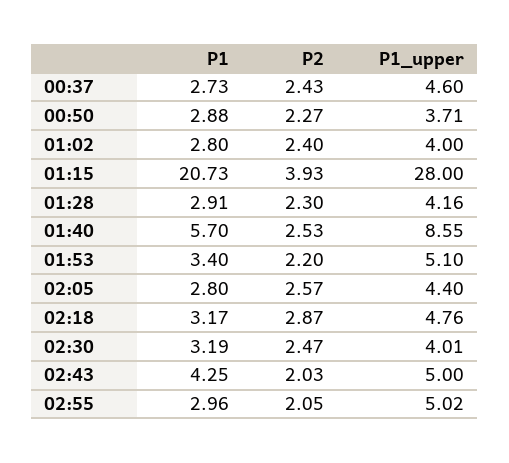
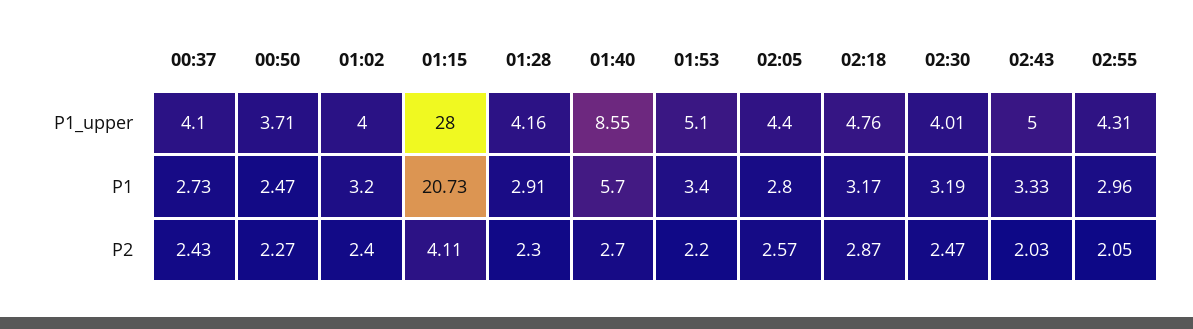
  {
    "P1": {
      "00:37": 2.73,
-     "00:50": 2.88,
+     "00:50": 2.47,
-     "01:02": 2.8,
+     "01:02": 3.2,
      "01:15": 20.73,
      "01:28": 2.91,
      "01:40": 5.7,
      "01:53": 3.4,
      "02:05": 2.8,
      "02:18": 3.17,
      "02:30": 3.19,
-     "02:43": 4.25,
+     "02:43": 3.33,
      "02:55": 2.96
    },
    "P2": {
      "00:37": 2.43,
      "00:50": 2.27,
      "01:02": 2.4,
-     "01:15": 3.93,
+     "01:15": 4.11,
      "01:28": 2.3,
-     "01:40": 2.53,
+     "01:40": 2.7,
      "01:53": 2.2,
      "02:05": 2.57,
      "02:18": 2.87,
      "02:30": 2.47,
      "02:43": 2.03,
      "02:55": 2.05
    },
    "P1_upper": {
-     "00:37": 4.6,
+     "00:37": 4.1,
      "00:50": 3.71,
      "01:02": 4,
      "01:15": 28,
      "01:28": 4.16,
      "01:40": 8.55,
      "01:53": 5.1,
      "02:05": 4.4,
      "02:18": 4.76,
      "02:30": 4.01,
      "02:43": 5,
-     "02:55": 5.02
+     "02:55": 4.31
    }
  }

